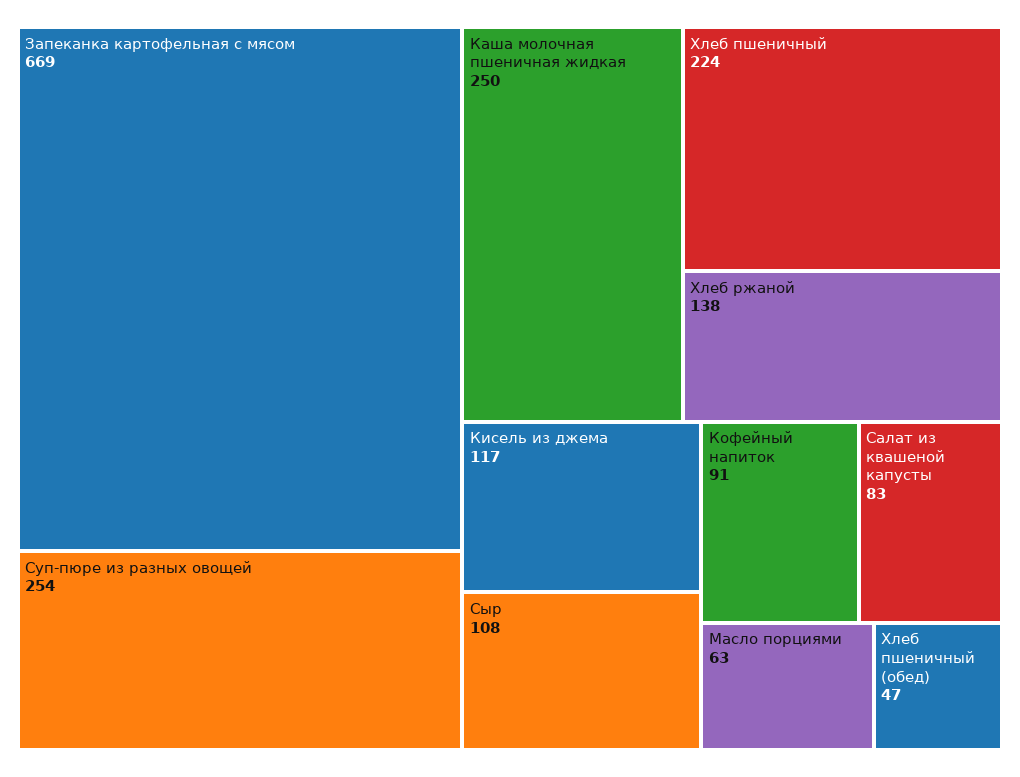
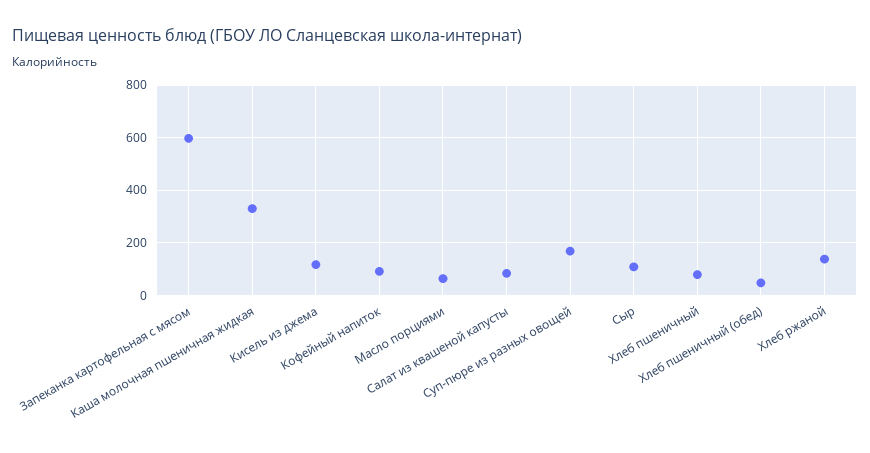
  {
-   "Запеканка картофельная с мясом": 669,
+   "Запеканка картофельная с мясом": 600,
-   "Суп-пюре из разных овощей": 254,
+   "Суп-пюре из разных овощей": 175,
-   "Каша молочная пшеничная жидкая": 250,
+   "Каша молочная пшеничная жидкая": 325,
-   "Хлеб пшеничный": 224,
+   "Хлеб пшеничный": 75,
    "Хлеб ржаной": 138,
    "Кисель из джема": 117,
    "Сыр": 108,
    "Кофейный напиток": 91,
    "Салат из квашеной капусты": 83,
    "Масло порциями": 63,
    "Хлеб пшеничный (обед)": 47
  }

